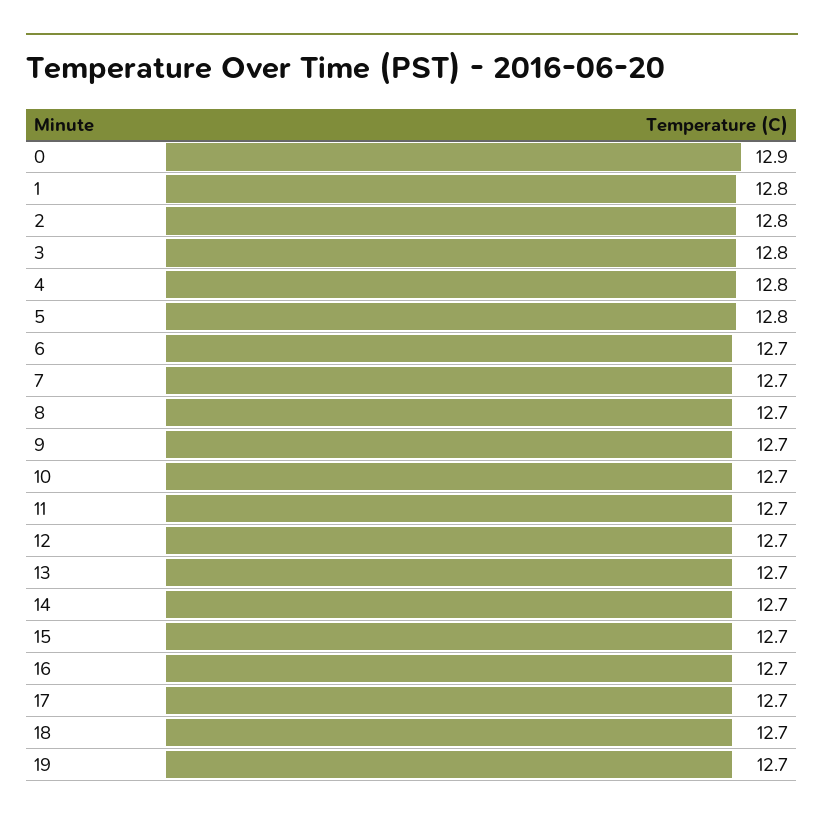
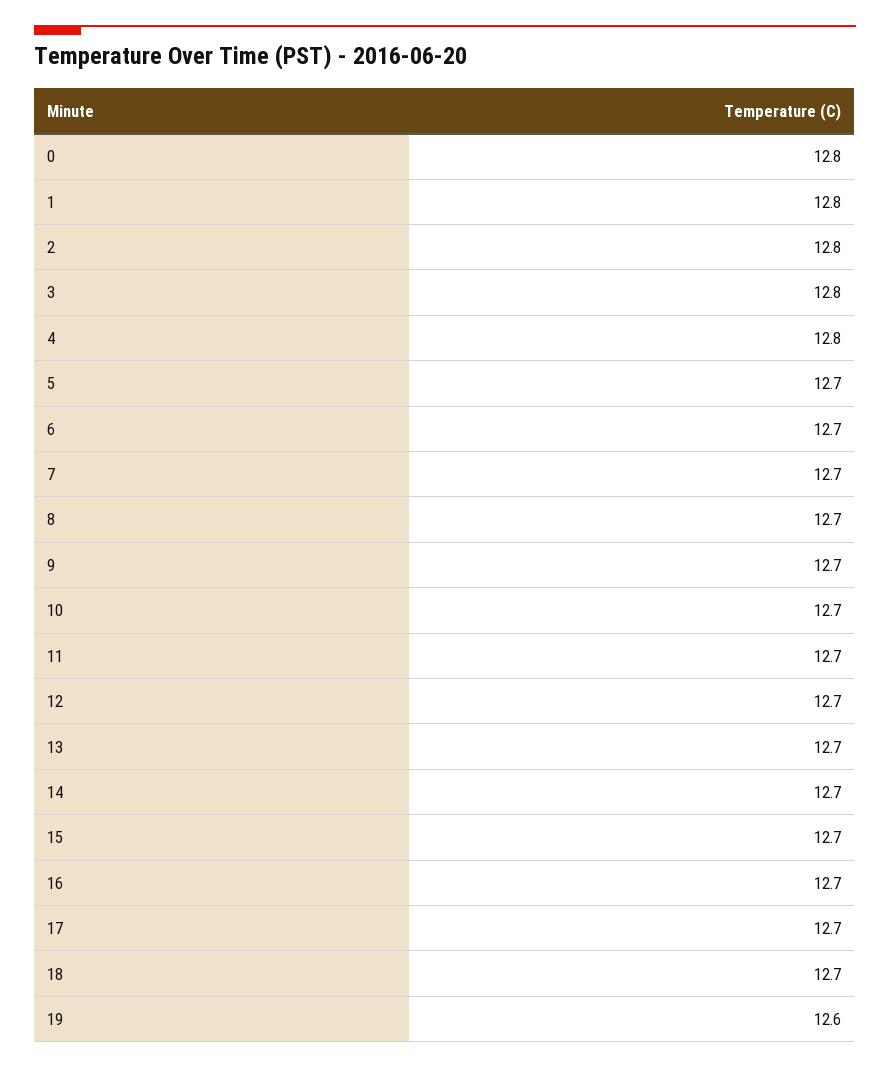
  {
-   "0": 12.9,
+   "0": 12.8,
    "1": 12.8,
    "2": 12.8,
    "3": 12.8,
    "4": 12.8,
-   "5": 12.8,
+   "5": 12.7,
    "6": 12.7,
    "7": 12.7,
    "8": 12.7,
    "9": 12.7,
    "10": 12.7,
    "11": 12.7,
    "12": 12.7,
    "13": 12.7,
    "14": 12.7,
    "15": 12.7,
    "16": 12.7,
    "17": 12.7,
    "18": 12.7,
-   "19": 12.7
+   "19": 12.6
  }

